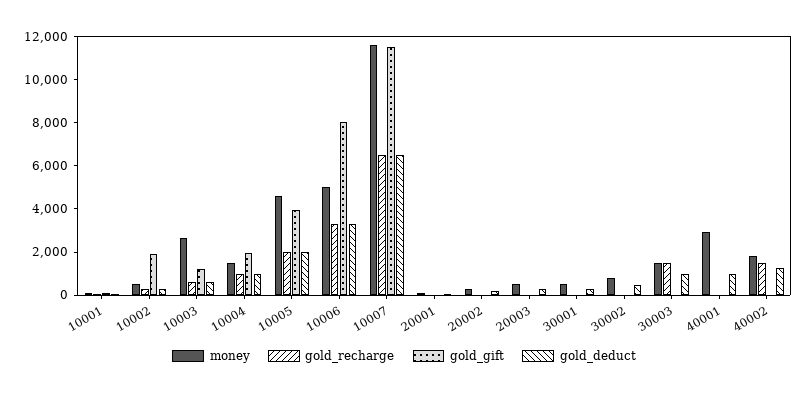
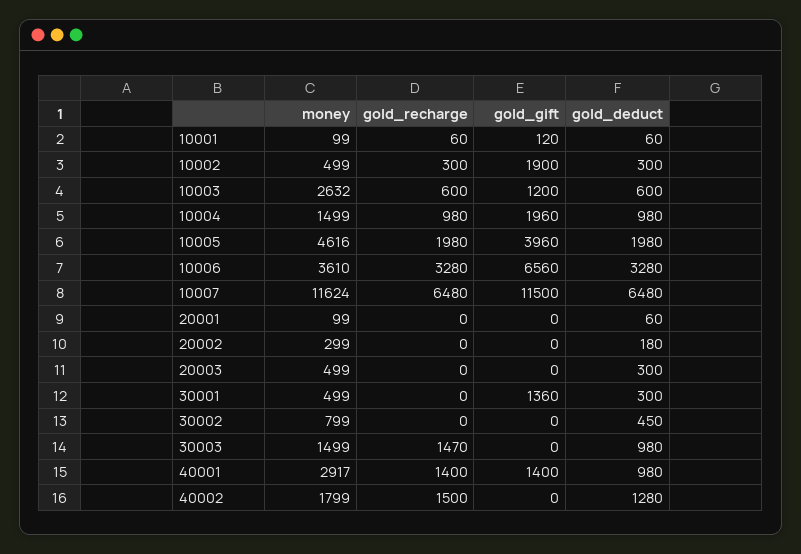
  {
    "money": {
      "10001": 99,
      "10002": 499,
      "10003": 2632,
      "10004": 1499,
      "10005": 4616,
-     "10006": 5000,
+     "10006": 3610,
      "10007": 11624,
      "20001": 99,
      "20002": 299,
      "20003": 499,
      "30001": 499,
      "30002": 799,
      "30003": 1499,
      "40001": 2917,
      "40002": 1799
    },
    "gold_recharge": {
      "10001": 60,
      "10002": 300,
      "10003": 600,
      "10004": 980,
      "10005": 1980,
      "10006": 3280,
      "10007": 6480,
      "20001": 0,
      "20002": 0,
      "20003": 0,
      "30001": 0,
      "30002": 0,
      "30003": 1470,
-     "40001": 0,
+     "40001": 1400,
      "40002": 1500
    },
    "gold_gift": {
      "10001": 120,
      "10002": 1900,
      "10003": 1200,
      "10004": 1960,
      "10005": 3960,
-     "10006": 8000,
+     "10006": 6560,
      "10007": 11500,
      "20001": 0,
      "20002": 0,
      "20003": 0,
-     "30001": 0,
+     "30001": 1360,
      "30002": 0,
      "30003": 0,
-     "40001": 0,
+     "40001": 1400,
      "40002": 0
    },
    "gold_deduct": {
      "10001": 60,
      "10002": 300,
      "10003": 600,
      "10004": 980,
      "10005": 1980,
      "10006": 3280,
      "10007": 6480,
      "20001": 60,
      "20002": 180,
      "20003": 300,
      "30001": 300,
      "30002": 450,
      "30003": 980,
      "40001": 980,
      "40002": 1280
    }
  }

